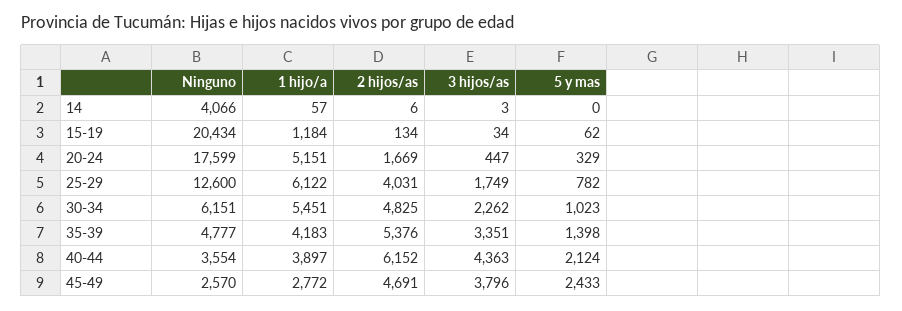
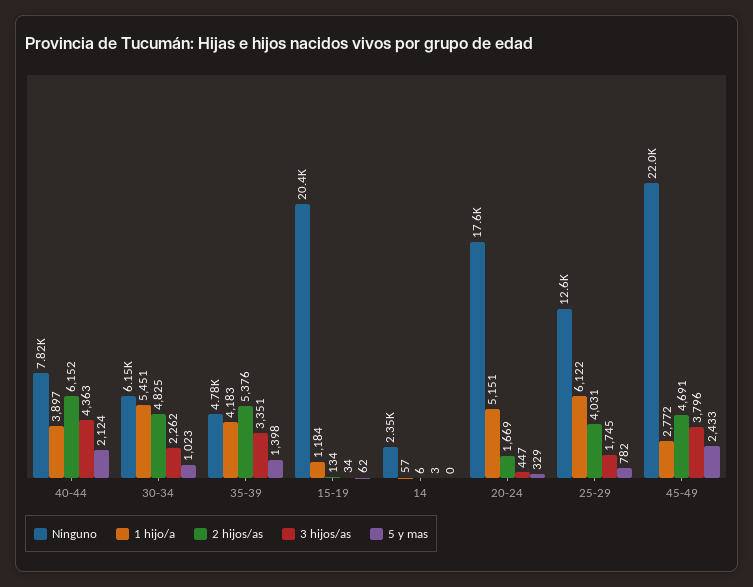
  {
    "Ninguno": {
-     "14": 4066,
+     "14": 2350,
      "15-19": 20434,
      "20-24": 17599,
      "25-29": 12600,
      "30-34": 6151,
      "35-39": 4777,
-     "40-44": 3554,
+     "40-44": 7820,
-     "45-49": 2570
+     "45-49": 22000
    },
    "1 hijo/a": {
      "14": 57,
      "15-19": 1184,
      "20-24": 5151,
      "25-29": 6122,
      "30-34": 5451,
      "35-39": 4183,
      "40-44": 3897,
      "45-49": 2772
    },
    "2 hijos/as": {
      "14": 6,
      "15-19": 134,
      "20-24": 1669,
      "25-29": 4031,
      "30-34": 4825,
      "35-39": 5376,
      "40-44": 6152,
      "45-49": 4691
    },
    "3 hijos/as": {
      "14": 3,
      "15-19": 34,
      "20-24": 447,
-     "25-29": 1749,
+     "25-29": 1745,
      "30-34": 2262,
      "35-39": 3351,
      "40-44": 4363,
      "45-49": 3796
    },
    "5 y mas": {
      "14": 0,
      "15-19": 62,
      "20-24": 329,
      "25-29": 782,
      "30-34": 1023,
      "35-39": 1398,
      "40-44": 2124,
      "45-49": 2433
    }
  }

